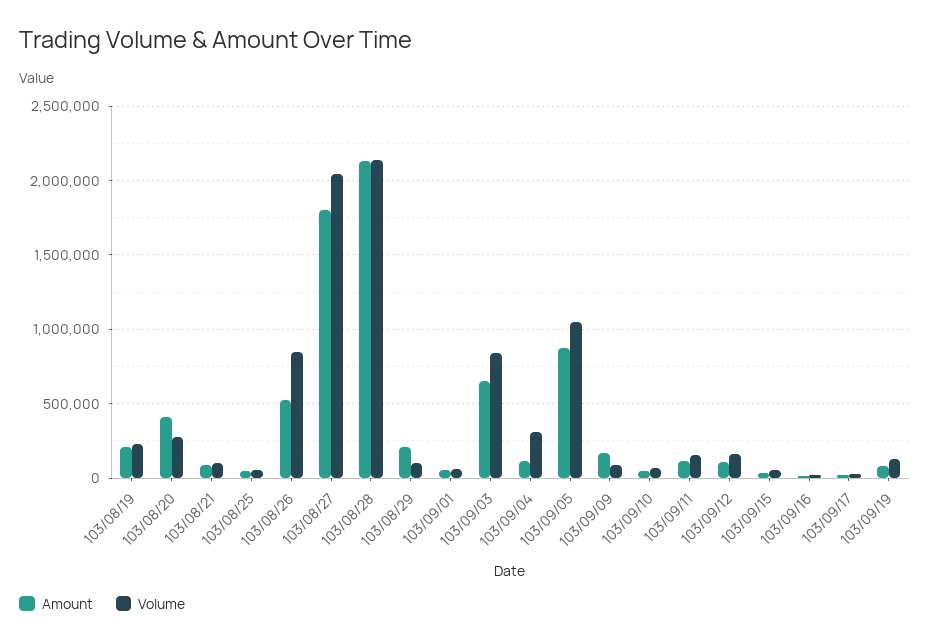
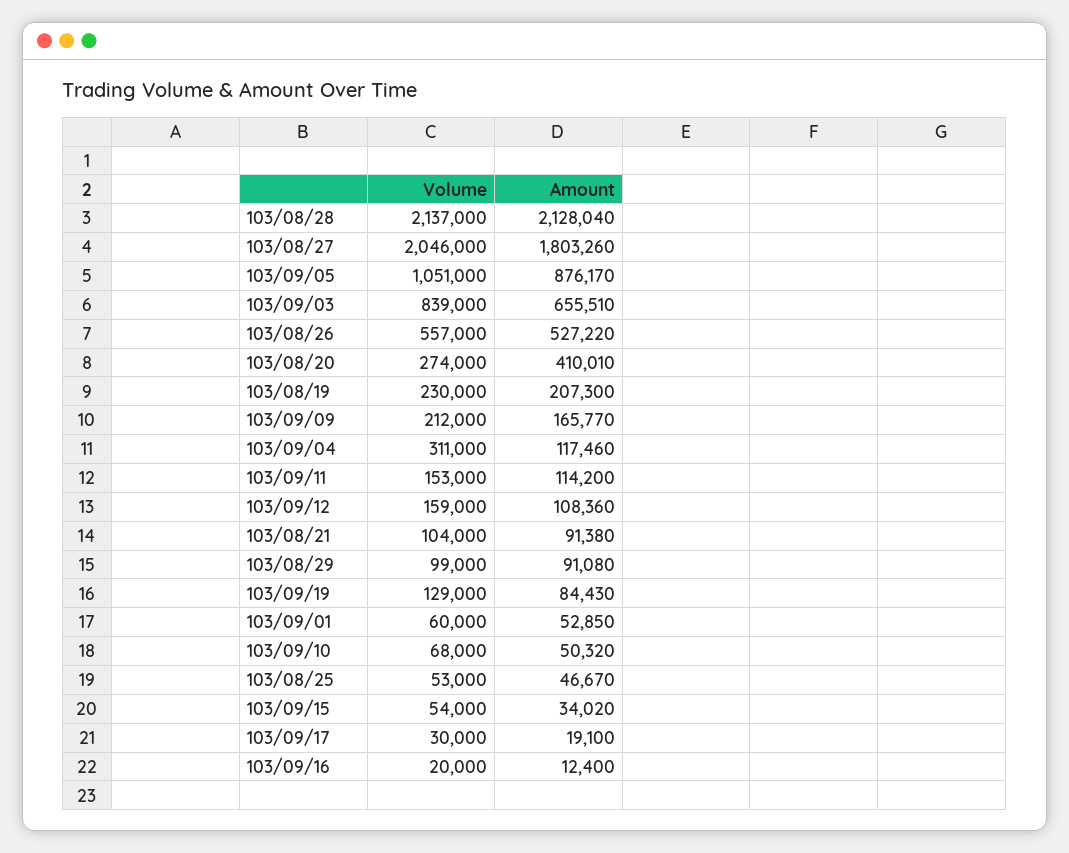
  {
    "Amount": {
      "103/08/19": 207300,
      "103/08/20": 410010,
      "103/08/21": 91380,
      "103/08/25": 46670,
      "103/08/26": 527220,
      "103/08/27": 1803260,
      "103/08/28": 2128040,
-     "103/08/29": 200000,
+     "103/08/29": 91080,
      "103/09/01": 52850,
      "103/09/03": 655510,
      "103/09/04": 117460,
      "103/09/05": 876170,
      "103/09/09": 165770,
      "103/09/10": 50320,
      "103/09/11": 114200,
      "103/09/12": 108360,
      "103/09/15": 34020,
      "103/09/16": 12400,
      "103/09/17": 19100,
      "103/09/19": 84430
    },
    "Volume": {
      "103/08/19": 230000,
      "103/08/20": 274000,
      "103/08/21": 104000,
      "103/08/25": 53000,
-     "103/08/26": 850000,
+     "103/08/26": 557000,
      "103/08/27": 2046000,
      "103/08/28": 2137000,
      "103/08/29": 99000,
      "103/09/01": 60000,
      "103/09/03": 839000,
      "103/09/04": 311000,
      "103/09/05": 1051000,
-     "103/09/09": 100000,
+     "103/09/09": 212000,
      "103/09/10": 68000,
      "103/09/11": 153000,
      "103/09/12": 159000,
      "103/09/15": 54000,
      "103/09/16": 20000,
      "103/09/17": 30000,
      "103/09/19": 129000
    }
  }

